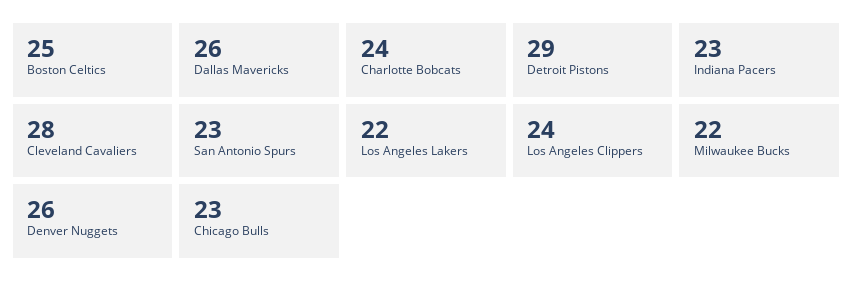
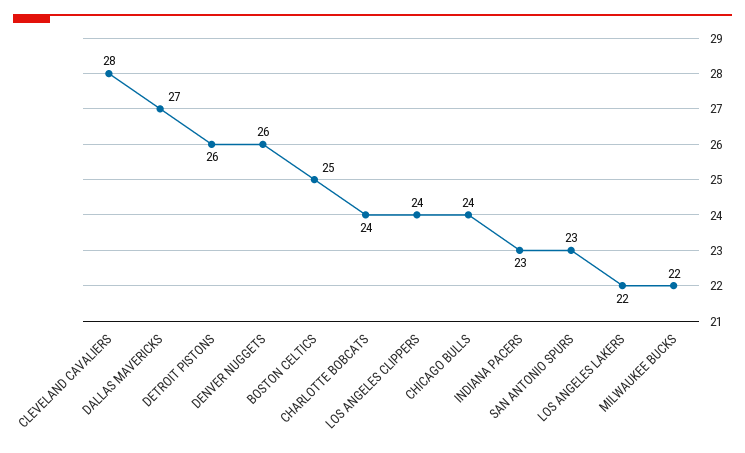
  {
    "Boston Celtics": 25,
-   "Dallas Mavericks": 26,
+   "Dallas Mavericks": 27,
    "Charlotte Bobcats": 24,
-   "Detroit Pistons": 29,
+   "Detroit Pistons": 26,
    "Indiana Pacers": 23,
    "Cleveland Cavaliers": 28,
    "San Antonio Spurs": 23,
    "Los Angeles Lakers": 22,
    "Los Angeles Clippers": 24,
    "Milwaukee Bucks": 22,
    "Denver Nuggets": 26,
-   "Chicago Bulls": 23
+   "Chicago Bulls": 24
  }

